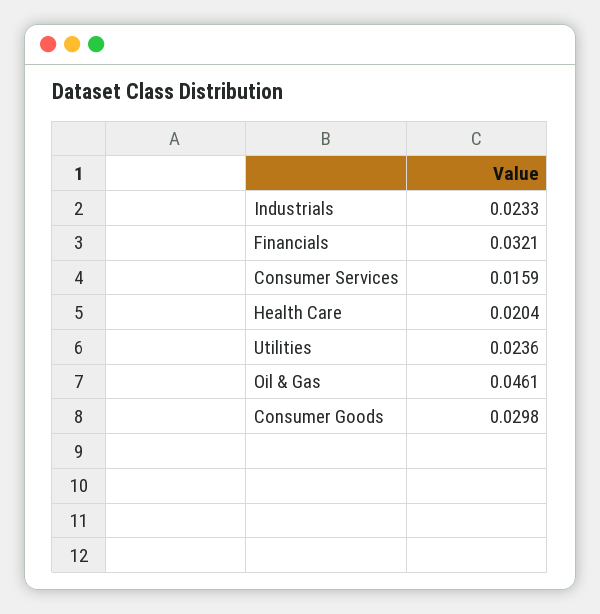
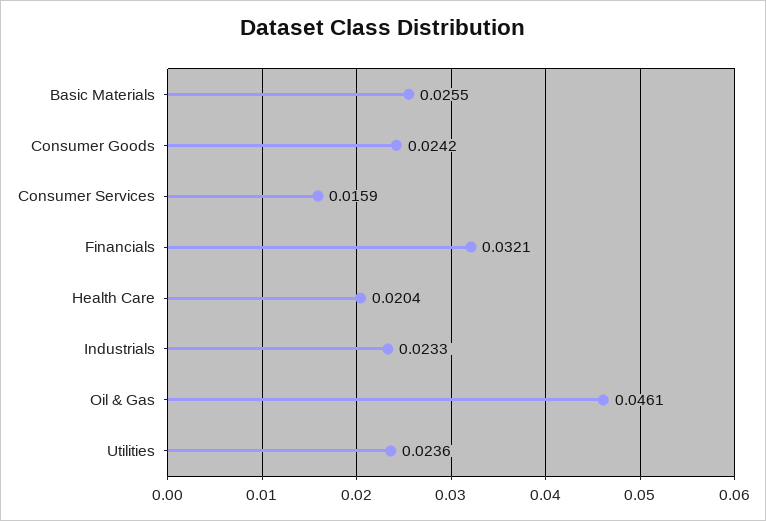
  {
    "Industrials": 0.0233,
    "Financials": 0.0321,
    "Consumer Services": 0.0159,
    "Health Care": 0.0204,
    "Utilities": 0.0236,
    "Oil & Gas": 0.0461,
-   "Consumer Goods": 0.0298
+   "Consumer Goods": 0.0242,
+   "Basic Materials": 0.0255
  }

